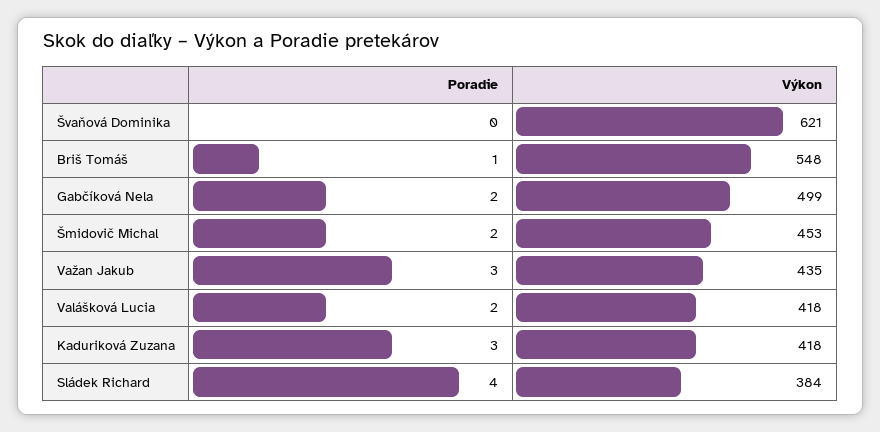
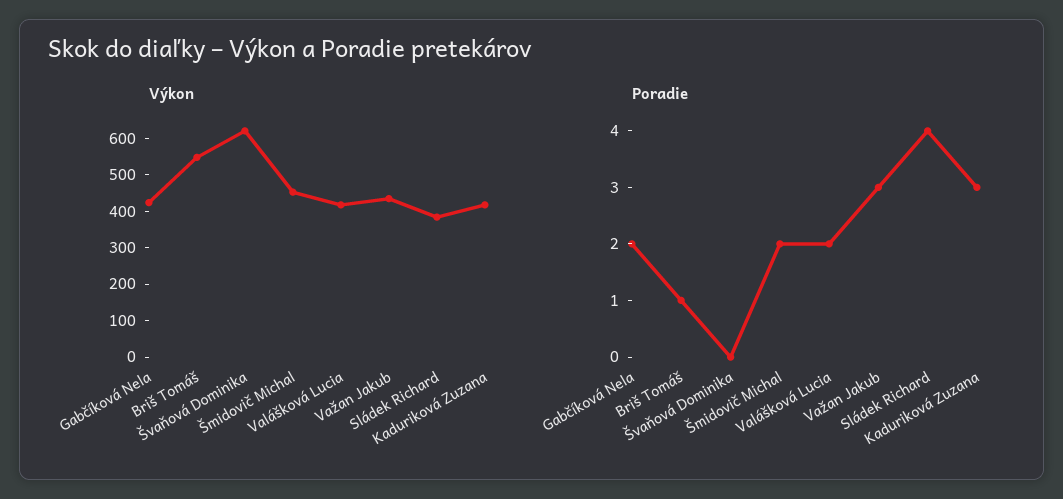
  {
    "Poradie": {
      "Švaňová Dominika": 0,
      "Briš Tomáš": 1,
      "Gabčíková Nela": 2,
      "Šmidovič Michal": 2,
      "Važan Jakub": 3,
      "Valášková Lucia": 2,
      "Kaduriková Zuzana": 3,
      "Sládek Richard": 4
    },
    "Výkon": {
      "Švaňová Dominika": 621,
      "Briš Tomáš": 548,
-     "Gabčíková Nela": 499,
+     "Gabčíková Nela": 425,
      "Šmidovič Michal": 453,
      "Važan Jakub": 435,
      "Valášková Lucia": 418,
      "Kaduriková Zuzana": 418,
      "Sládek Richard": 384
    }
  }

